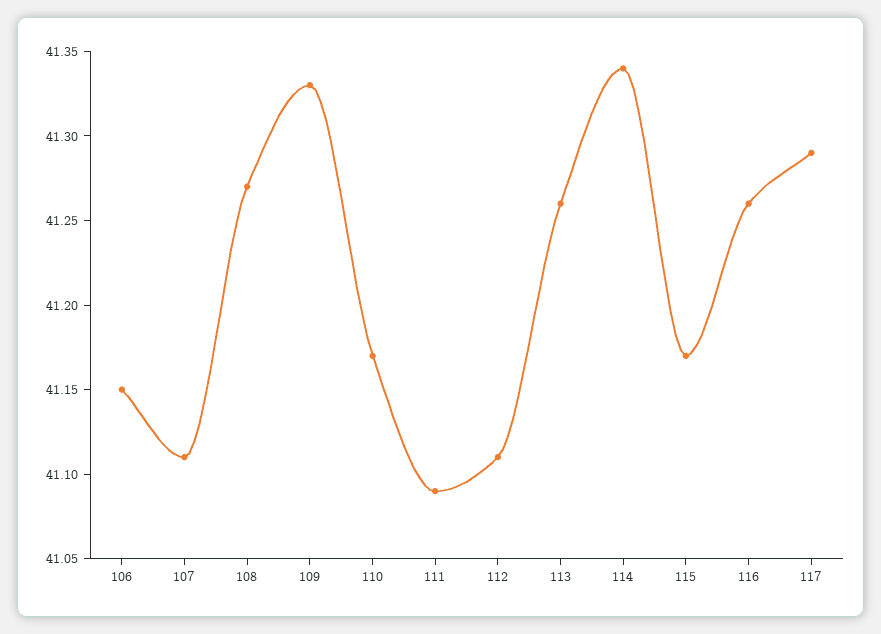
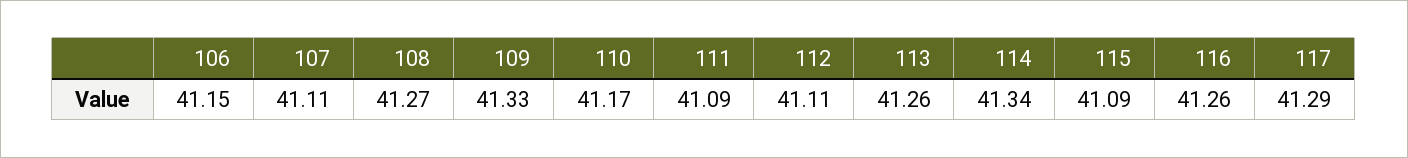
  {
    "106": 41.15,
    "107": 41.11,
    "108": 41.27,
    "109": 41.33,
    "110": 41.17,
    "111": 41.09,
    "112": 41.11,
    "113": 41.26,
    "114": 41.34,
-   "115": 41.17,
+   "115": 41.09,
    "116": 41.26,
    "117": 41.29
  }

